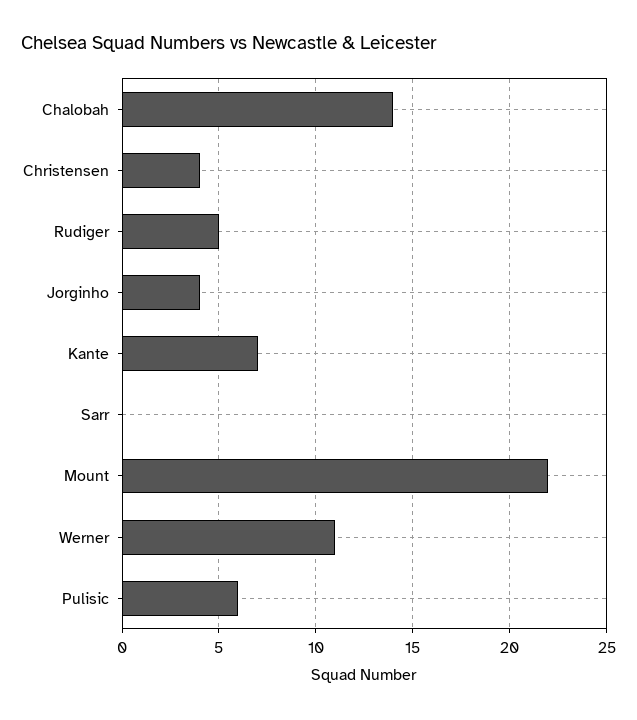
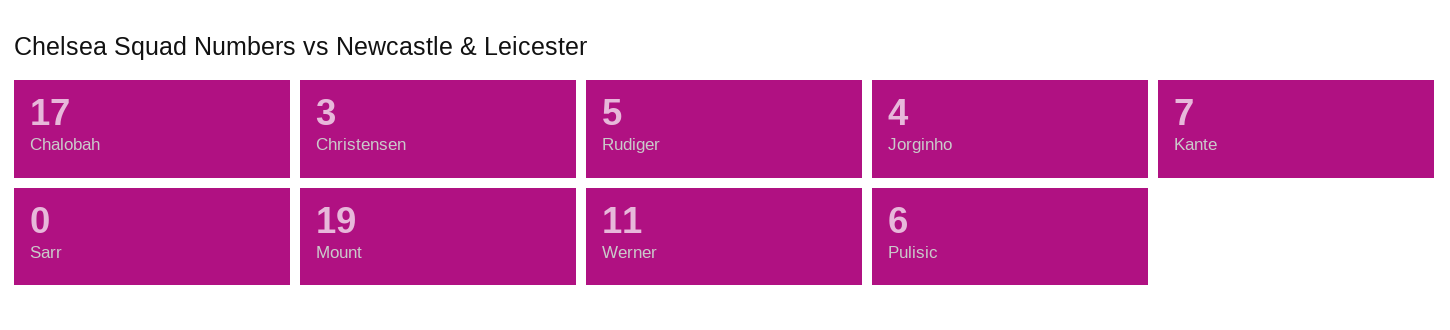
  {
-   "Chalobah": 14,
+   "Chalobah": 17,
-   "Christensen": 4,
+   "Christensen": 3,
    "Rudiger": 5,
    "Jorginho": 4,
    "Kante": 7,
    "Sarr": 0,
-   "Mount": 22,
+   "Mount": 19,
    "Werner": 11,
    "Pulisic": 6
  }

